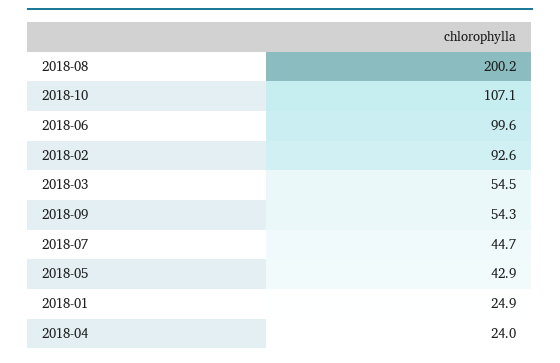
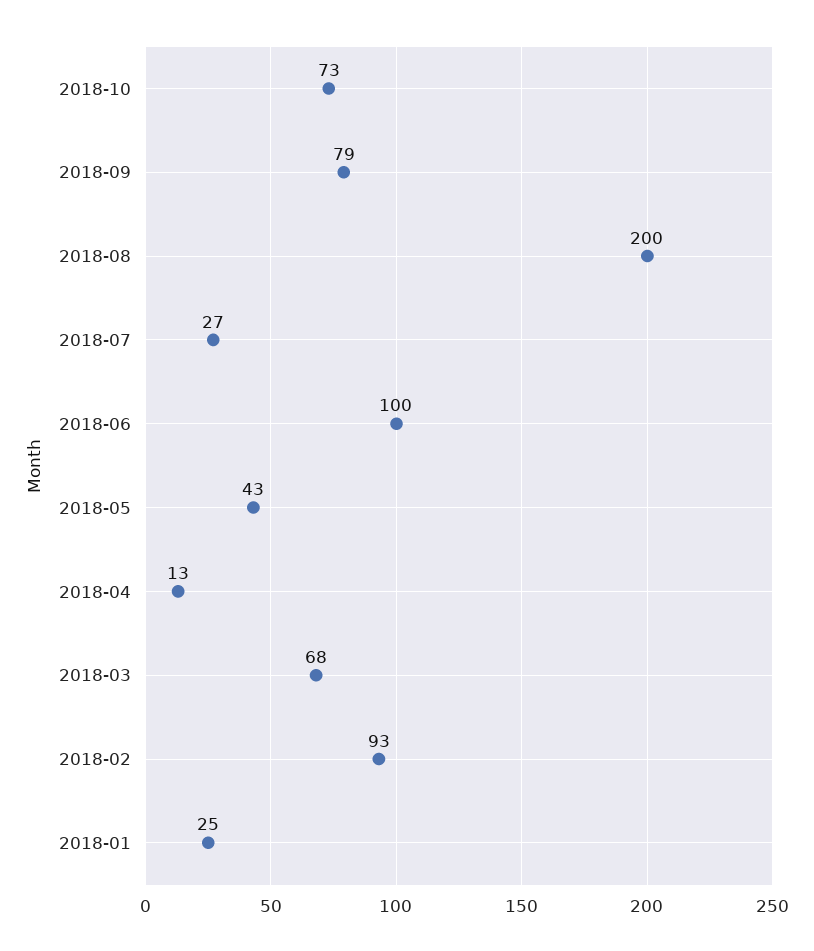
  {
    "2018-08": 200.2,
-   "2018-10": 107.1,
+   "2018-10": 73,
    "2018-06": 99.6,
    "2018-02": 92.6,
-   "2018-03": 54.5,
+   "2018-03": 68,
-   "2018-09": 54.3,
+   "2018-09": 79,
-   "2018-07": 44.7,
+   "2018-07": 27,
    "2018-05": 42.9,
    "2018-01": 24.9,
-   "2018-04": 24
+   "2018-04": 13
  }

